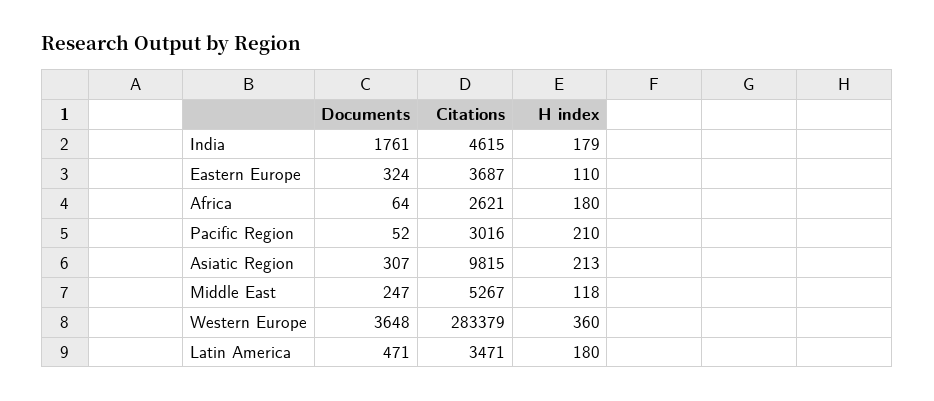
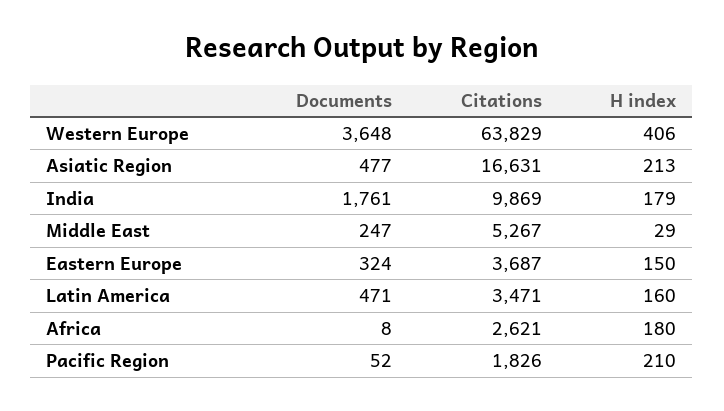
  {
    "Documents": {
      "India": 1761,
      "Eastern Europe": 324,
-     "Africa": 64,
+     "Africa": 8,
      "Pacific Region": 52,
-     "Asiatic Region": 307,
+     "Asiatic Region": 477,
      "Middle East": 247,
      "Western Europe": 3648,
      "Latin America": 471
    },
    "Citations": {
-     "India": 4615,
+     "India": 9869,
      "Eastern Europe": 3687,
      "Africa": 2621,
-     "Pacific Region": 3016,
+     "Pacific Region": 1826,
-     "Asiatic Region": 9815,
+     "Asiatic Region": 16631,
      "Middle East": 5267,
-     "Western Europe": 283379,
+     "Western Europe": 63829,
      "Latin America": 3471
    },
    "H index": {
      "India": 179,
-     "Eastern Europe": 110,
+     "Eastern Europe": 150,
      "Africa": 180,
      "Pacific Region": 210,
      "Asiatic Region": 213,
-     "Middle East": 118,
+     "Middle East": 29,
-     "Western Europe": 360,
+     "Western Europe": 406,
-     "Latin America": 180
+     "Latin America": 160
    }
  }

